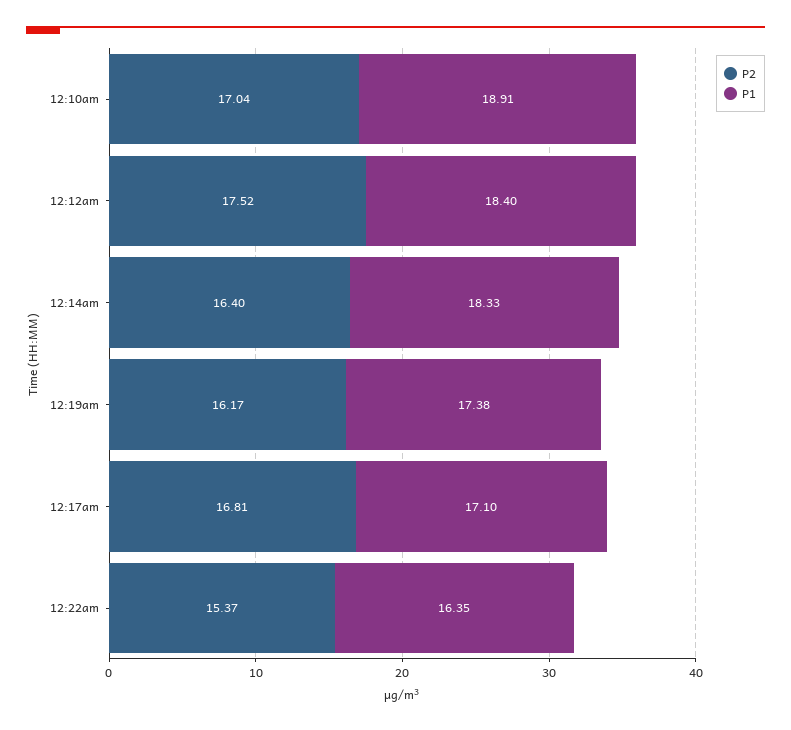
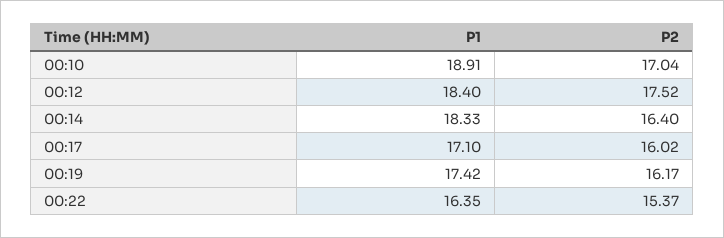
  {
    "P2": {
      "12:10am": 17.04,
      "12:12am": 17.52,
      "12:14am": 16.4,
      "12:19am": 16.17,
-     "12:17am": 16.81,
+     "12:17am": 16.02,
      "12:22am": 15.37
    },
    "P1": {
      "12:10am": 18.91,
      "12:12am": 18.4,
      "12:14am": 18.33,
-     "12:19am": 17.38,
+     "12:19am": 17.42,
      "12:17am": 17.1,
      "12:22am": 16.35
    }
  }

